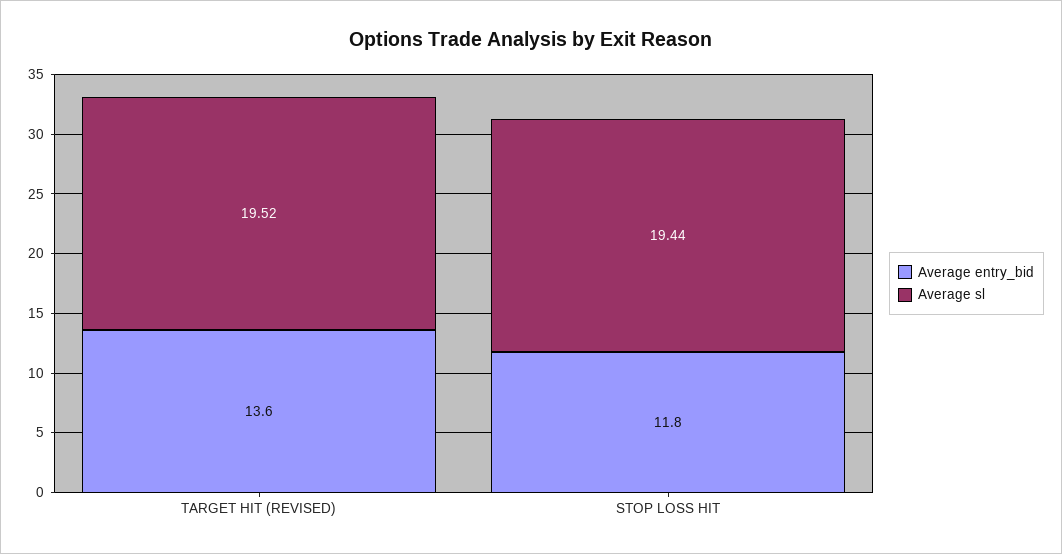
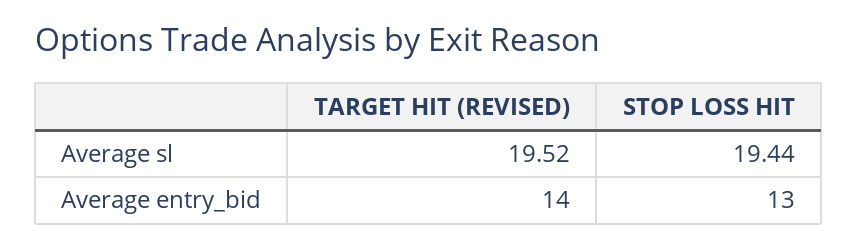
  {
    "Average entry_bid": {
-     "TARGET HIT (REVISED)": 13.6,
+     "TARGET HIT (REVISED)": 14,
-     "STOP LOSS HIT": 11.8
+     "STOP LOSS HIT": 13
    },
    "Average sl": {
      "TARGET HIT (REVISED)": 19.52,
      "STOP LOSS HIT": 19.44
    }
  }

